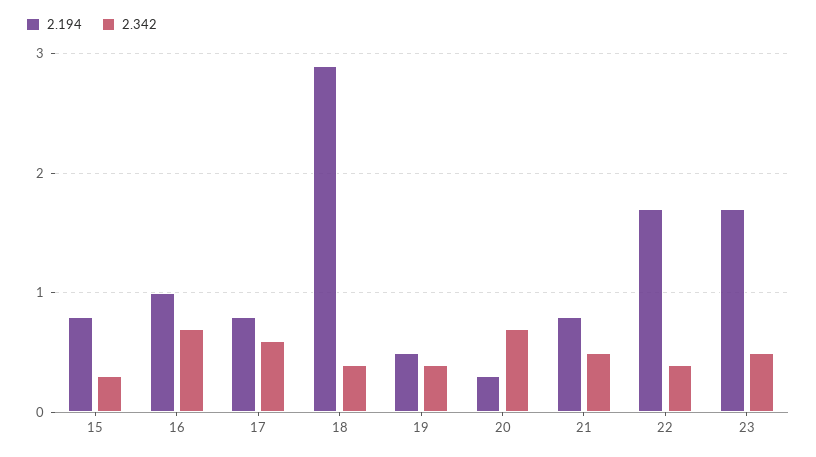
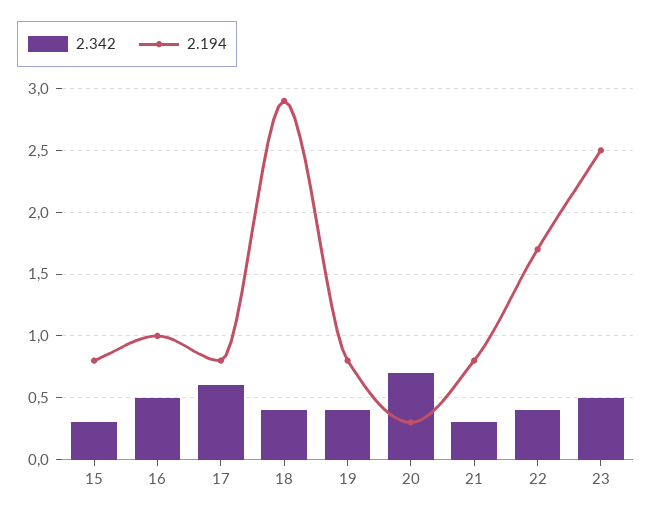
  {
    "2.194": {
      "15": 0.8,
      "16": 1,
      "17": 0.8,
      "18": 2.9,
-     "19": 0.5,
+     "19": 0.8,
      "20": 0.3,
      "21": 0.8,
      "22": 1.7,
-     "23": 1.7
+     "23": 2.5
    },
    "2.342": {
      "15": 0.3,
-     "16": 0.7,
+     "16": 0.5,
      "17": 0.6,
      "18": 0.4,
      "19": 0.4,
      "20": 0.7,
-     "21": 0.5,
+     "21": 0.3,
      "22": 0.4,
      "23": 0.5
    }
  }

